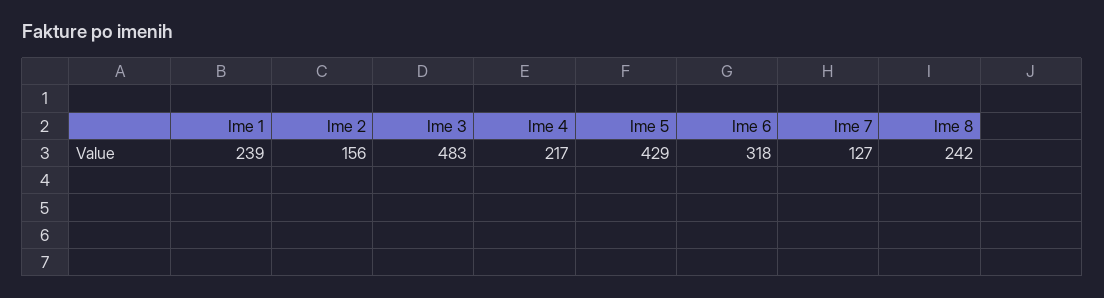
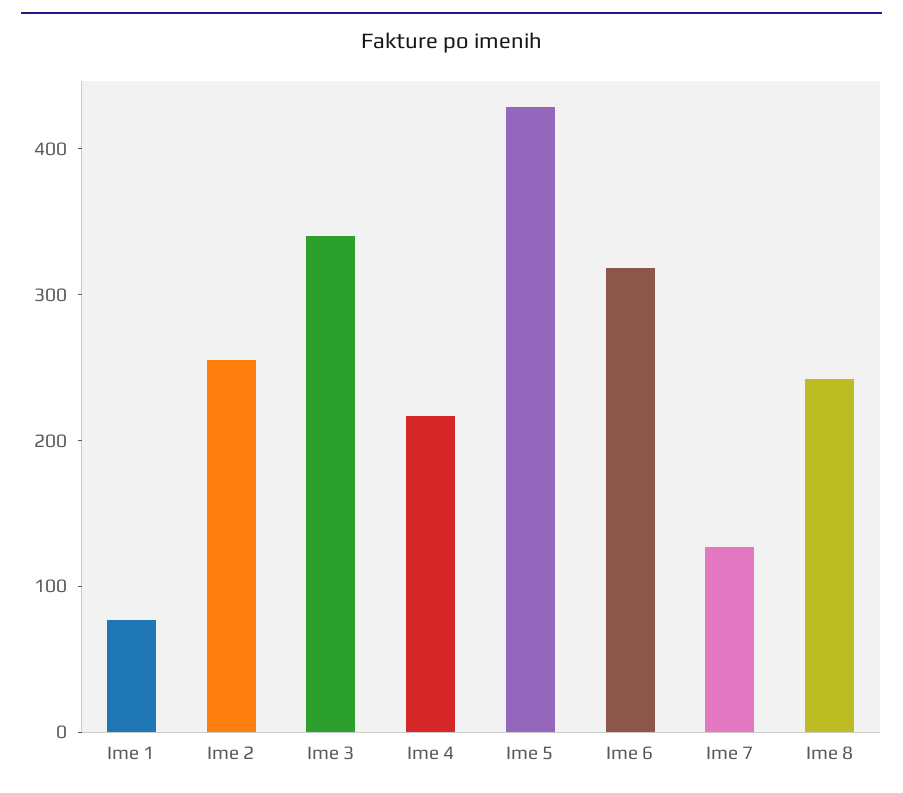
  {
-   "Ime 1": 239,
+   "Ime 1": 80,
-   "Ime 2": 156,
+   "Ime 2": 260,
-   "Ime 3": 483,
+   "Ime 3": 340,
    "Ime 4": 217,
    "Ime 5": 429,
    "Ime 6": 318,
    "Ime 7": 127,
    "Ime 8": 242
  }

